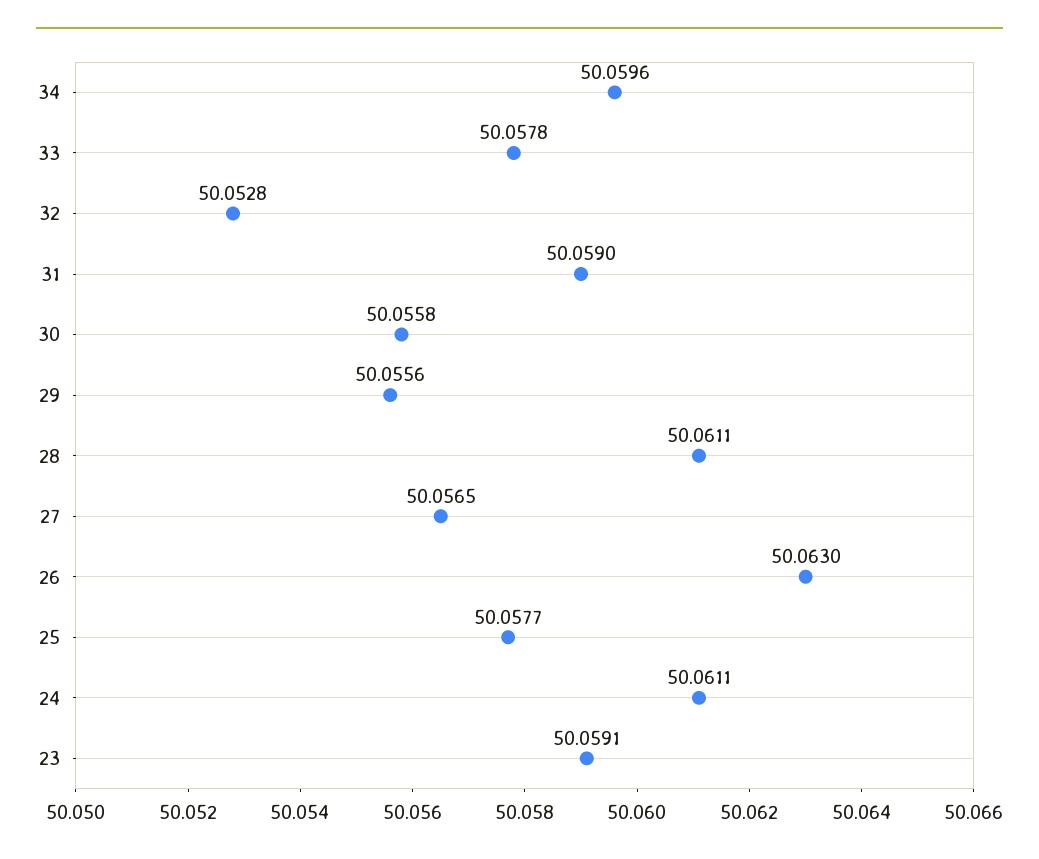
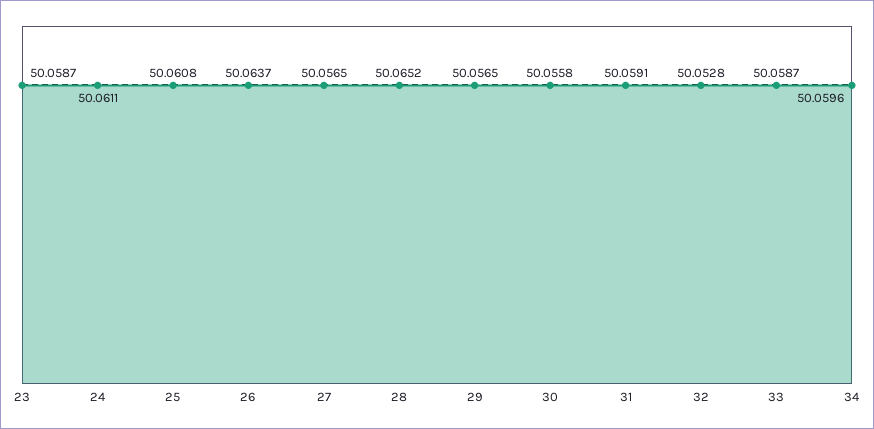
  {
    "34": 50.0596,
-   "33": 50.0578,
+   "33": 50.0587,
    "32": 50.0528,
-   "31": 50.059,
+   "31": 50.0591,
    "30": 50.0558,
-   "29": 50.0556,
+   "29": 50.0565,
-   "28": 50.0611,
+   "28": 50.0652,
    "27": 50.0565,
-   "26": 50.063,
+   "26": 50.0637,
-   "25": 50.0577,
+   "25": 50.0608,
    "24": 50.0611,
-   "23": 50.0591
+   "23": 50.0587
  }

